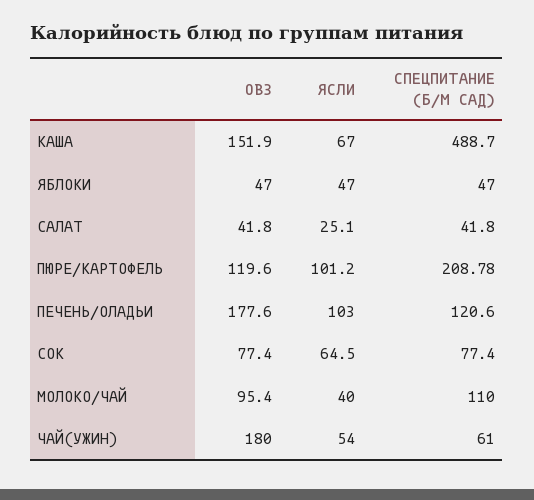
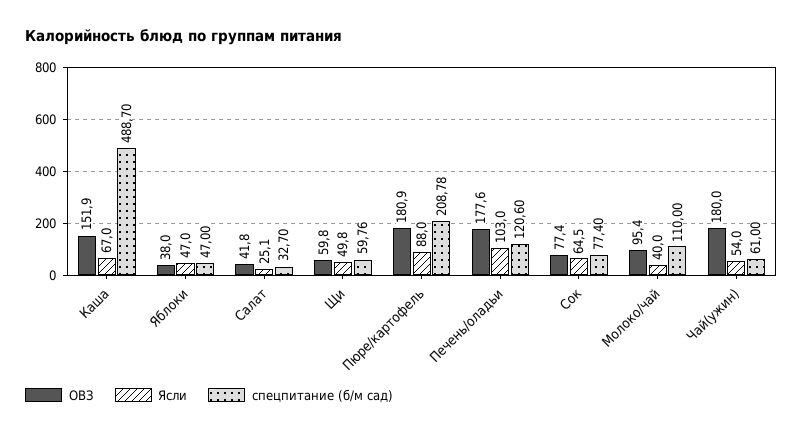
  {
    "ОВЗ": {
      "КАША": 151.9,
-     "ЯБЛОКИ": 47,
+     "ЯБЛОКИ": 38,
      "САЛАТ": 41.8,
-     "ПЮРЕ/КАРТОФЕЛЬ": 119.6,
+     "ПЮРЕ/КАРТОФЕЛЬ": 180.9,
      "ПЕЧЕНЬ/ОЛАДЬИ": 177.6,
      "СОК": 77.4,
      "МОЛОКО/ЧАЙ": 95.4,
-     "ЧАЙ(УЖИН)": 180
+     "ЧАЙ(УЖИН)": 180,
+     "Щи": 59.8
    },
    "ЯСЛИ": {
      "КАША": 67,
      "ЯБЛОКИ": 47,
      "САЛАТ": 25.1,
-     "ПЮРЕ/КАРТОФЕЛЬ": 101.2,
+     "ПЮРЕ/КАРТОФЕЛЬ": 88,
      "ПЕЧЕНЬ/ОЛАДЬИ": 103,
      "СОК": 64.5,
      "МОЛОКО/ЧАЙ": 40,
-     "ЧАЙ(УЖИН)": 54
+     "ЧАЙ(УЖИН)": 54,
+     "Щи": 49.8
    },
    "СПЕЦПИТАНИЕ (Б/М САД)": {
      "КАША": 488.7,
      "ЯБЛОКИ": 47,
-     "САЛАТ": 41.8,
+     "САЛАТ": 32.7,
      "ПЮРЕ/КАРТОФЕЛЬ": 208.78,
      "ПЕЧЕНЬ/ОЛАДЬИ": 120.6,
      "СОК": 77.4,
      "МОЛОКО/ЧАЙ": 110,
-     "ЧАЙ(УЖИН)": 61
+     "ЧАЙ(УЖИН)": 61,
+     "Щи": 59.76
    }
  }

